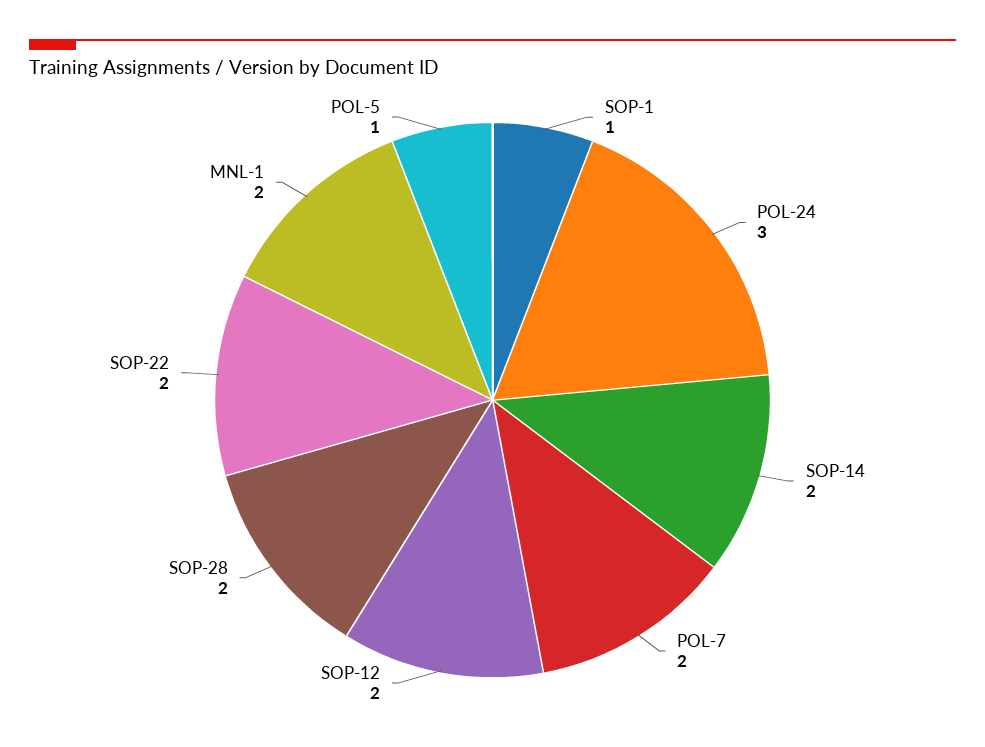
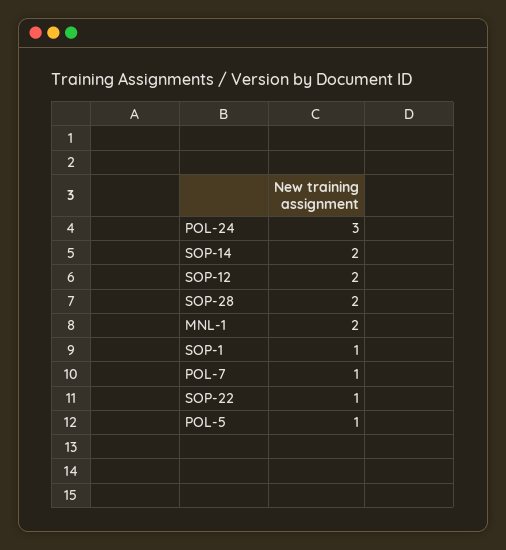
  {
    "SOP-1": 1,
    "POL-24": 3,
    "SOP-14": 2,
-   "POL-7": 2,
+   "POL-7": 1,
    "SOP-12": 2,
    "SOP-28": 2,
-   "SOP-22": 2,
+   "SOP-22": 1,
    "MNL-1": 2,
    "POL-5": 1
  }

